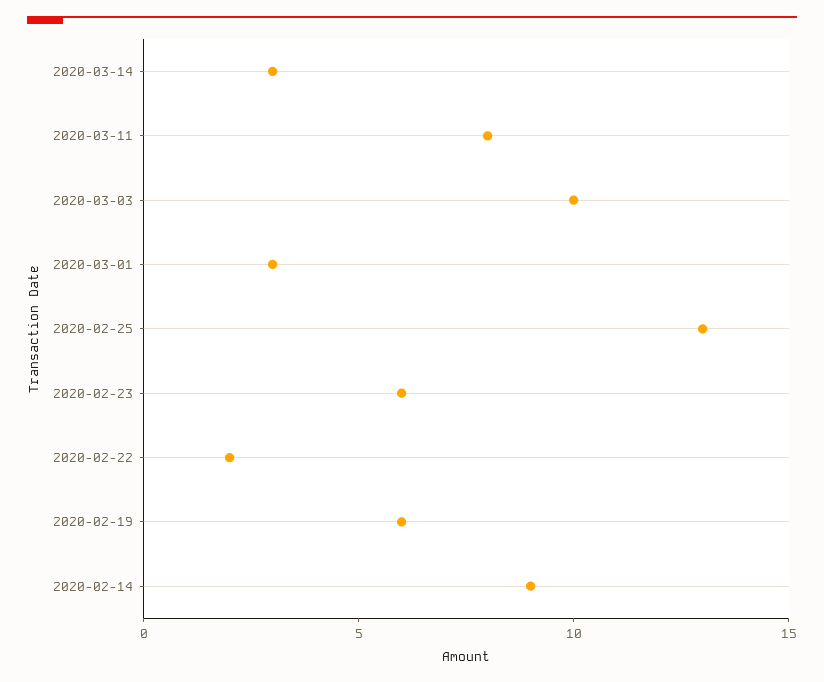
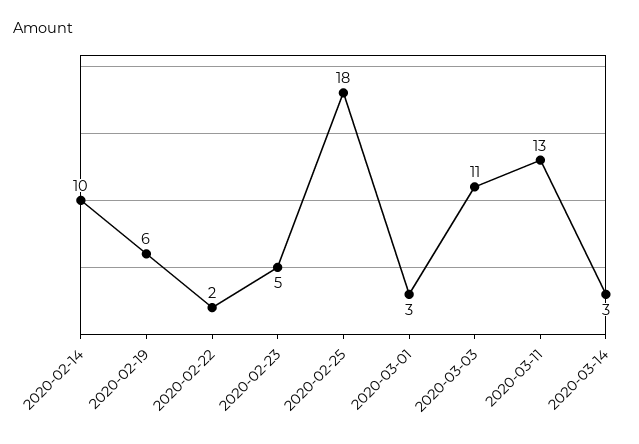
  {
    "2020-03-14": 3,
-   "2020-03-11": 8,
+   "2020-03-11": 13,
-   "2020-03-03": 10,
+   "2020-03-03": 11,
    "2020-03-01": 3,
-   "2020-02-25": 13,
+   "2020-02-25": 18,
-   "2020-02-23": 6,
+   "2020-02-23": 5,
    "2020-02-22": 2,
    "2020-02-19": 6,
-   "2020-02-14": 9
+   "2020-02-14": 10
  }

